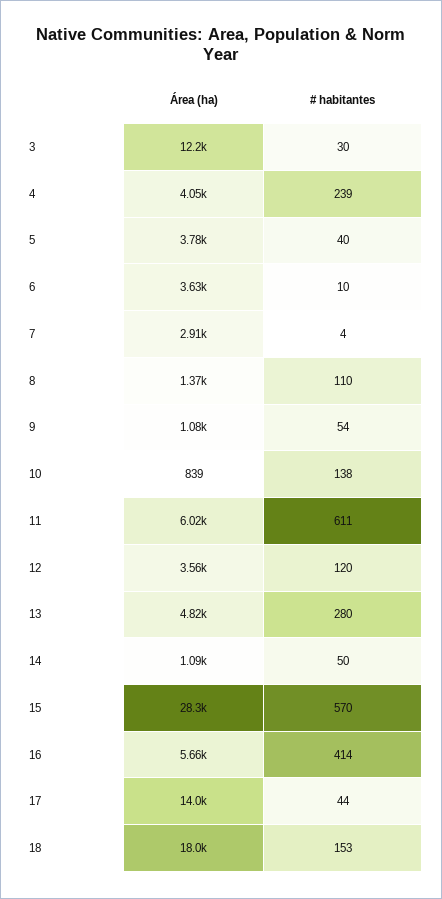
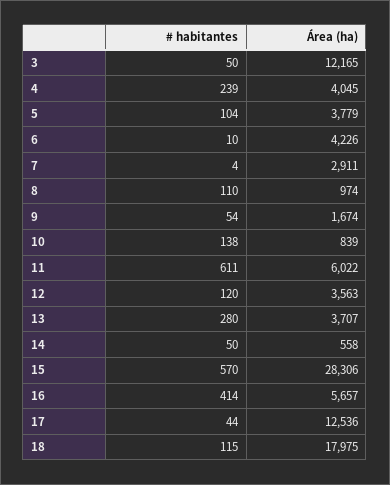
  {
    "Área (ha)": {
      "3": 12165,
      "4": 4045,
      "5": 3779,
-     "6": 3630,
+     "6": 4226,
      "7": 2911,
-     "8": 1370,
+     "8": 974,
-     "9": 1080,
+     "9": 1674,
      "10": 839,
      "11": 6022,
      "12": 3563,
-     "13": 4820,
+     "13": 3707,
-     "14": 1090,
+     "14": 558,
      "15": 28306,
      "16": 5657,
-     "17": 14000,
+     "17": 12536,
      "18": 17975
    },
    "# habitantes": {
-     "3": 30,
+     "3": 50,
      "4": 239,
-     "5": 40,
+     "5": 104,
      "6": 10,
      "7": 4,
      "8": 110,
      "9": 54,
      "10": 138,
      "11": 611,
      "12": 120,
      "13": 280,
      "14": 50,
      "15": 570,
      "16": 414,
      "17": 44,
-     "18": 153
+     "18": 115
    }
  }

